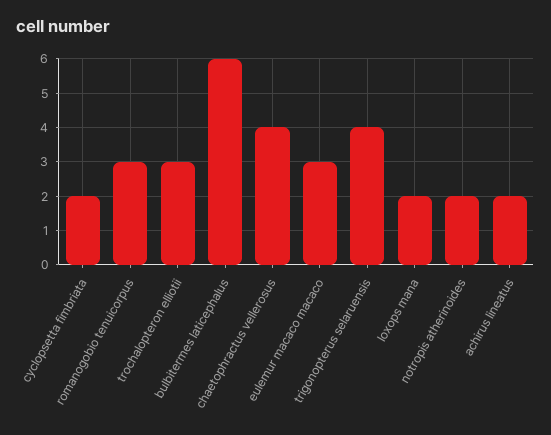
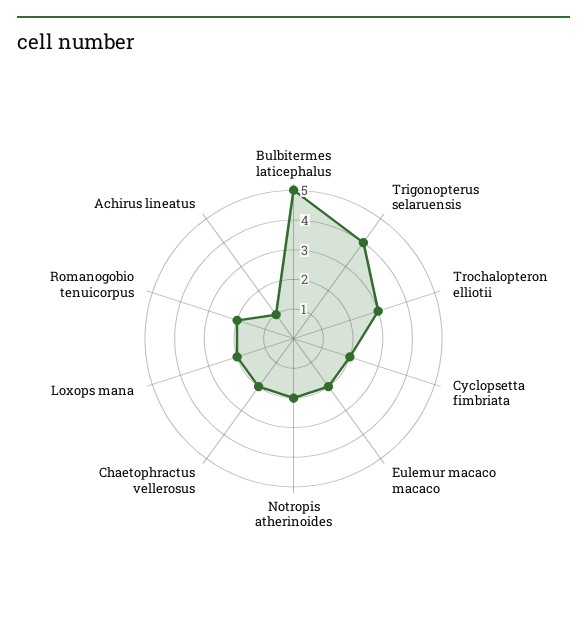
  {
    "cyclopsetta fimbriata": 2,
-   "romanogobio tenuicorpus": 3,
+   "romanogobio tenuicorpus": 2,
    "trochalopteron elliotii": 3,
-   "bulbitermes laticephalus": 6,
+   "bulbitermes laticephalus": 5,
-   "chaetophractus vellerosus": 4,
+   "chaetophractus vellerosus": 2,
-   "eulemur macaco macaco": 3,
+   "eulemur macaco macaco": 2,
    "trigonopterus selaruensis": 4,
    "loxops mana": 2,
    "notropis atherinoides": 2,
-   "achirus lineatus": 2
+   "achirus lineatus": 1
  }

